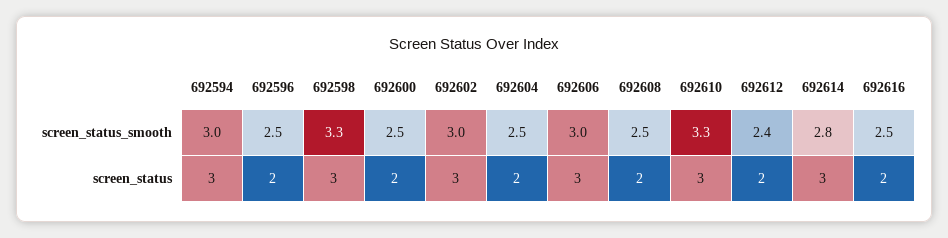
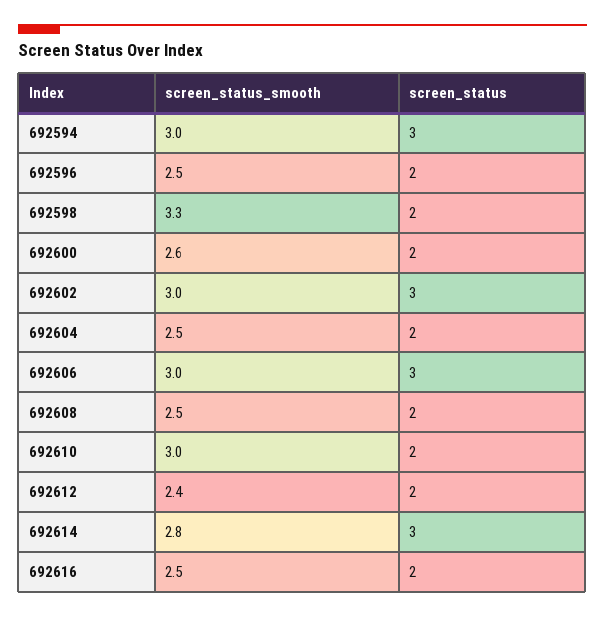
  {
    "692594": {
      "screen_status_smooth": 3,
      "screen_status": 3
    },
    "692596": {
      "screen_status_smooth": 2.5,
      "screen_status": 2
    },
    "692598": {
      "screen_status_smooth": 3.3,
-     "screen_status": 3
+     "screen_status": 2
    },
    "692600": {
-     "screen_status_smooth": 2.5,
+     "screen_status_smooth": 2.6,
      "screen_status": 2
    },
    "692602": {
      "screen_status_smooth": 3,
      "screen_status": 3
    },
    "692604": {
      "screen_status_smooth": 2.5,
      "screen_status": 2
    },
    "692606": {
      "screen_status_smooth": 3,
      "screen_status": 3
    },
    "692608": {
      "screen_status_smooth": 2.5,
      "screen_status": 2
    },
    "692610": {
-     "screen_status_smooth": 3.3,
+     "screen_status_smooth": 3,
-     "screen_status": 3
+     "screen_status": 2
    },
    "692612": {
      "screen_status_smooth": 2.4,
      "screen_status": 2
    },
    "692614": {
      "screen_status_smooth": 2.8,
      "screen_status": 3
    },
    "692616": {
      "screen_status_smooth": 2.5,
      "screen_status": 2
    }
  }

